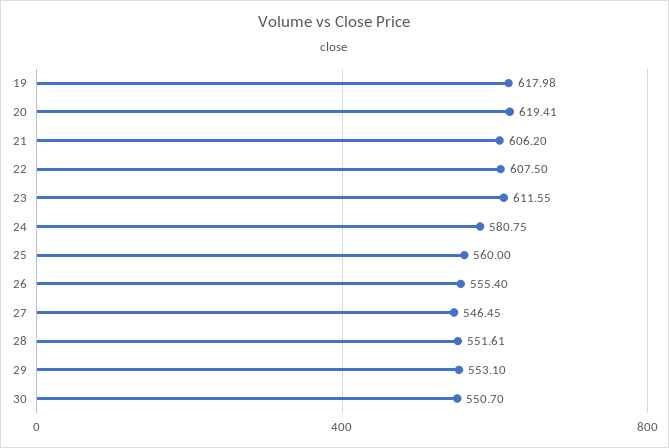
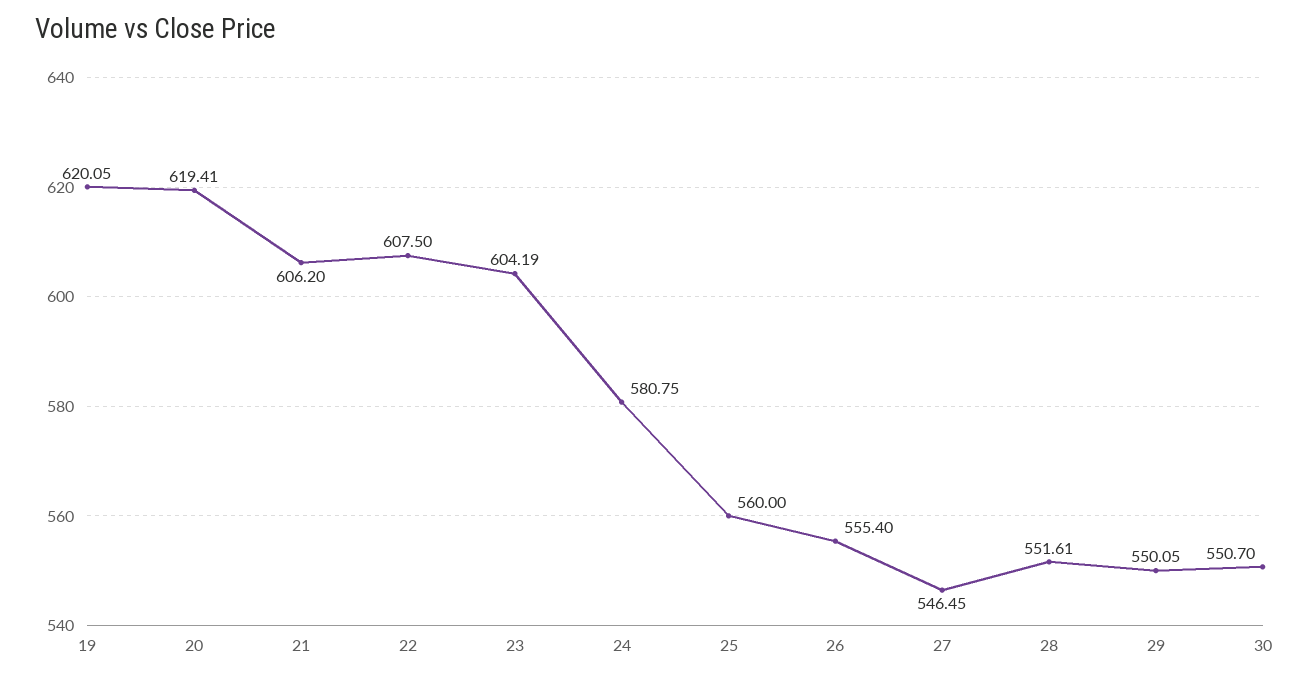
  {
-   "19": 617.98,
+   "19": 620.05,
    "20": 619.41,
    "21": 606.2,
    "22": 607.5,
-   "23": 611.55,
+   "23": 604.19,
    "24": 580.75,
    "25": 560,
    "26": 555.4,
    "27": 546.45,
    "28": 551.61,
-   "29": 553.1,
+   "29": 550.05,
    "30": 550.7
  }

